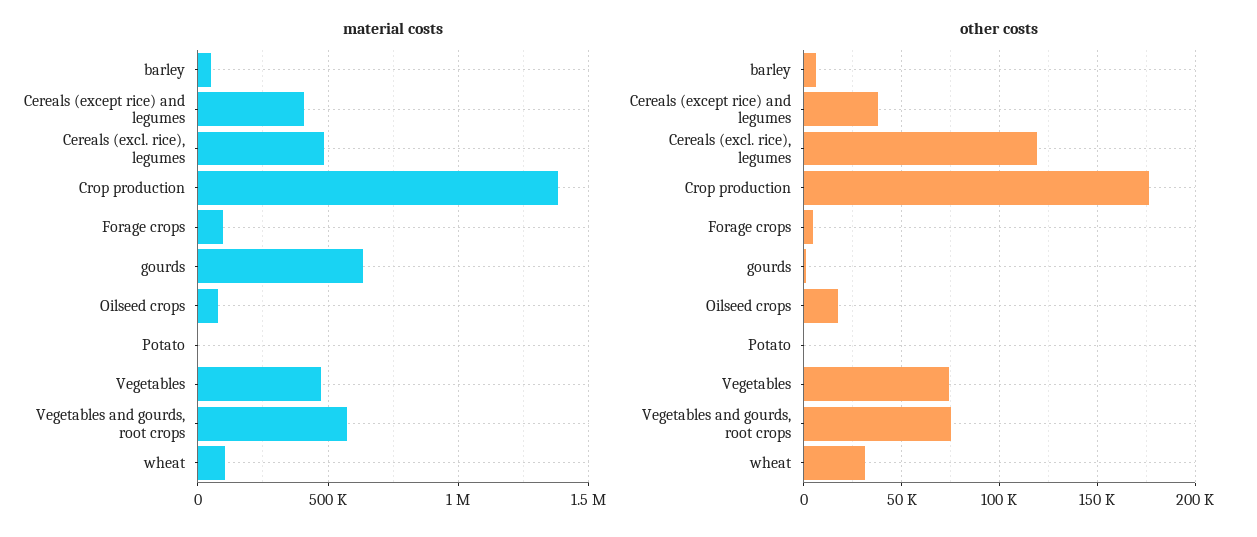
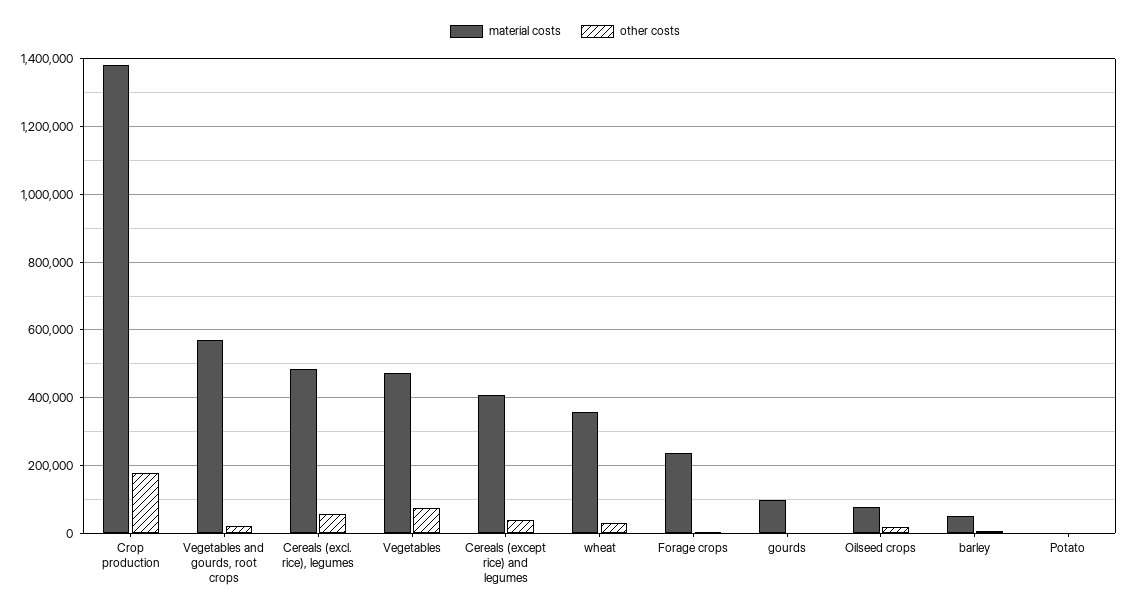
  {
    "material costs": {
      "barley": 60000,
      "Cereals (except rice) and legumes": 400000,
      "Cereals (excl. rice), legumes": 480000,
      "Crop production": 1380000,
-     "Forage crops": 100000,
+     "Forage crops": 240000,
-     "gourds": 650000,
+     "gourds": 100000,
      "Oilseed crops": 80000,
      "Potato": 0,
      "Vegetables": 480000,
      "Vegetables and gourds, root crops": 580000,
-     "wheat": 100000
+     "wheat": 360000
    },
    "other costs": {
      "barley": 5000,
      "Cereals (except rice) and legumes": 40000,
-     "Cereals (excl. rice), legumes": 120000,
+     "Cereals (excl. rice), legumes": 60000,
      "Crop production": 175000,
      "Forage crops": 5000,
      "gourds": 0,
      "Oilseed crops": 15000,
      "Potato": 0,
      "Vegetables": 75000,
-     "Vegetables and gourds, root crops": 75000,
+     "Vegetables and gourds, root crops": 20000,
      "wheat": 30000
    }
  }

